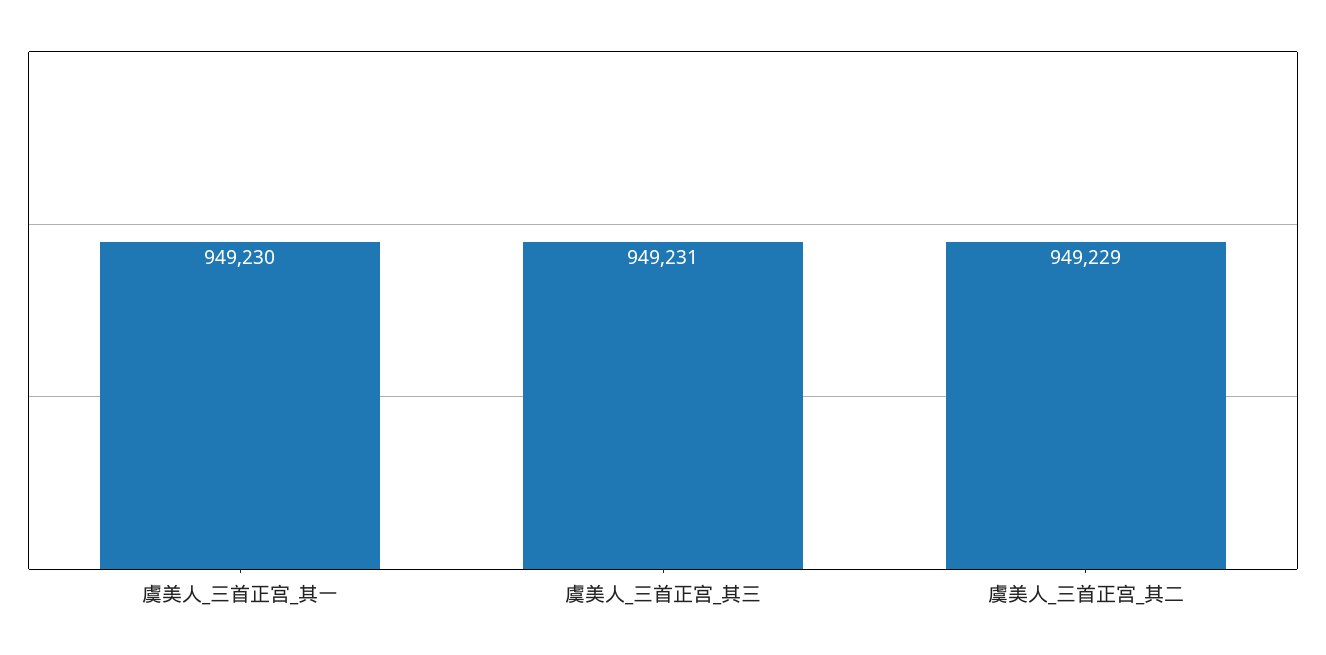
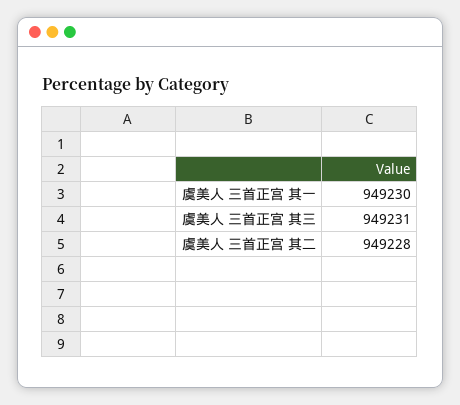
  {
    "虞美人_三首正宫_其一": 949230,
    "虞美人_三首正宫_其三": 949231,
-   "虞美人_三首正宫_其二": 949229
+   "虞美人_三首正宫_其二": 949228
  }

